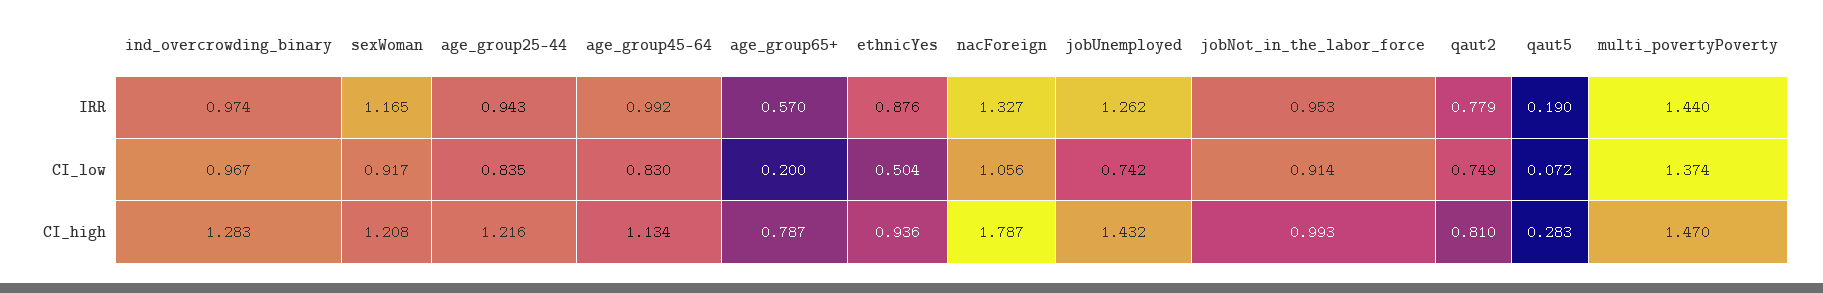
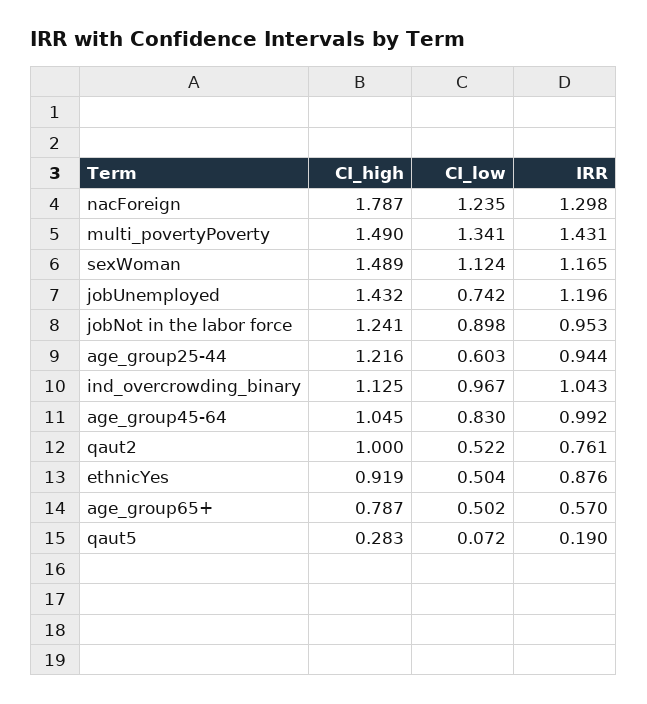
  {
    "ind_overcrowding_binary": {
-     "IRR": 0.974,
+     "IRR": 1.043,
      "CI_low": 0.967,
-     "CI_high": 1.283
+     "CI_high": 1.125
    },
    "sexWoman": {
      "IRR": 1.165,
-     "CI_low": 0.917,
+     "CI_low": 1.124,
-     "CI_high": 1.208
+     "CI_high": 1.489
    },
    "age_group25-44": {
-     "IRR": 0.943,
+     "IRR": 0.944,
-     "CI_low": 0.835,
+     "CI_low": 0.603,
      "CI_high": 1.216
    },
    "age_group45-64": {
      "IRR": 0.992,
      "CI_low": 0.83,
-     "CI_high": 1.134
+     "CI_high": 1.045
    },
    "age_group65+": {
      "IRR": 0.57,
-     "CI_low": 0.2,
+     "CI_low": 0.502,
      "CI_high": 0.787
    },
    "ethnicYes": {
      "IRR": 0.876,
      "CI_low": 0.504,
-     "CI_high": 0.936
+     "CI_high": 0.919
    },
    "nacForeign": {
-     "IRR": 1.327,
+     "IRR": 1.298,
-     "CI_low": 1.056,
+     "CI_low": 1.235,
      "CI_high": 1.787
    },
    "jobUnemployed": {
-     "IRR": 1.262,
+     "IRR": 1.196,
      "CI_low": 0.742,
      "CI_high": 1.432
    },
    "jobNot_in_the_labor_force": {
      "IRR": 0.953,
-     "CI_low": 0.914,
+     "CI_low": 0.898,
-     "CI_high": 0.993
+     "CI_high": 1.241
    },
    "qaut2": {
-     "IRR": 0.779,
+     "IRR": 0.761,
-     "CI_low": 0.749,
+     "CI_low": 0.522,
-     "CI_high": 0.81
+     "CI_high": 1
    },
    "qaut5": {
      "IRR": 0.19,
      "CI_low": 0.072,
      "CI_high": 0.283
    },
    "multi_povertyPoverty": {
-     "IRR": 1.44,
+     "IRR": 1.431,
-     "CI_low": 1.374,
+     "CI_low": 1.341,
-     "CI_high": 1.47
+     "CI_high": 1.49
    }
  }

